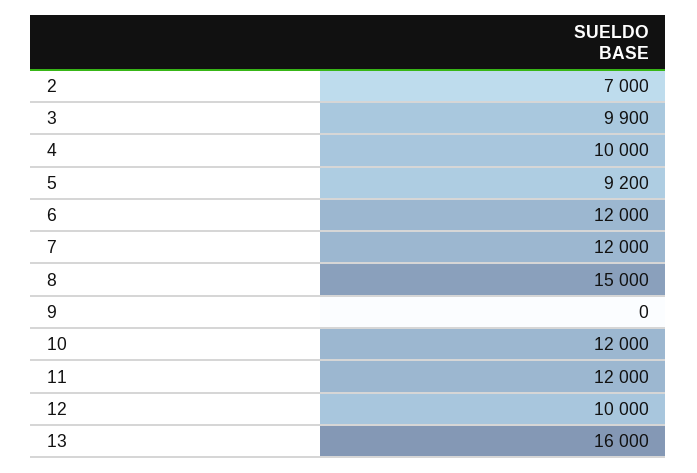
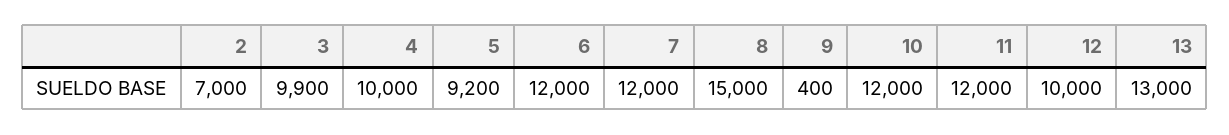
  {
    "2": 7000,
    "3": 9900,
    "4": 10000,
    "5": 9200,
    "6": 12000,
    "7": 12000,
    "8": 15000,
-   "9": 0,
+   "9": 400,
    "10": 12000,
    "11": 12000,
    "12": 10000,
-   "13": 16000
+   "13": 13000
  }

